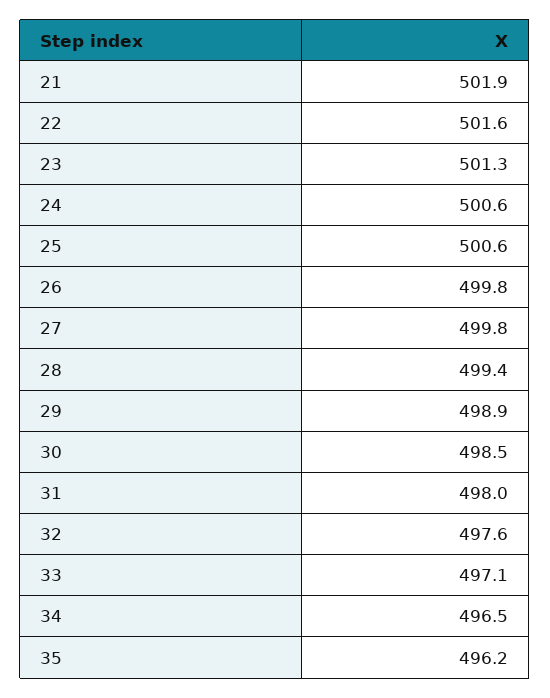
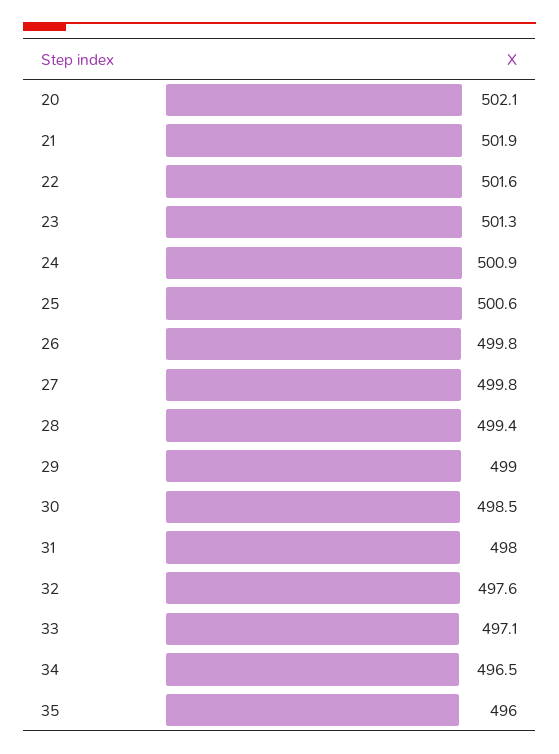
  {
    "21": 501.9,
    "22": 501.6,
    "23": 501.3,
-   "24": 500.6,
+   "24": 500.9,
    "25": 500.6,
    "26": 499.8,
    "27": 499.8,
    "28": 499.4,
-   "29": 498.9,
+   "29": 499,
    "30": 498.5,
    "31": 498,
    "32": 497.6,
    "33": 497.1,
    "34": 496.5,
-   "35": 496.2
+   "35": 496,
+   "20": 502.1
  }

